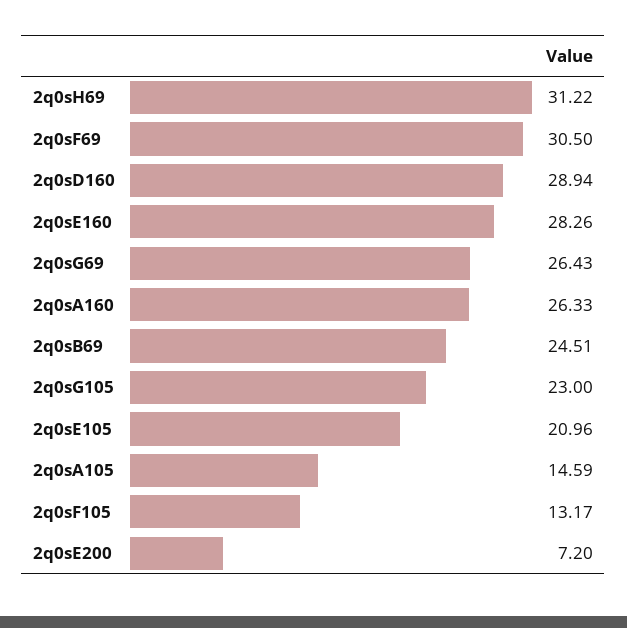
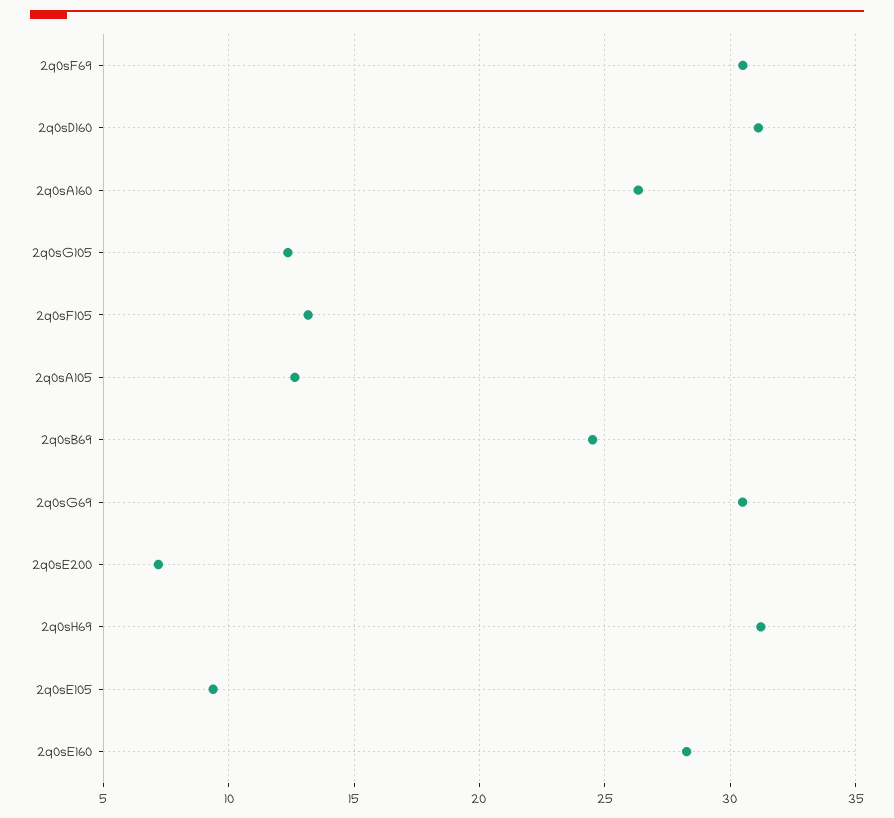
  {
    "2q0sH69": 31.22,
    "2q0sF69": 30.5,
-   "2q0sD160": 28.94,
+   "2q0sD160": 31,
    "2q0sE160": 28.26,
-   "2q0sG69": 26.43,
+   "2q0sG69": 30.5,
    "2q0sA160": 26.33,
    "2q0sB69": 24.51,
-   "2q0sG105": 23,
+   "2q0sG105": 12.5,
-   "2q0sE105": 20.96,
+   "2q0sE105": 9.5,
-   "2q0sA105": 14.59,
+   "2q0sA105": 12.5,
    "2q0sF105": 13.17,
    "2q0sE200": 7.2
  }

